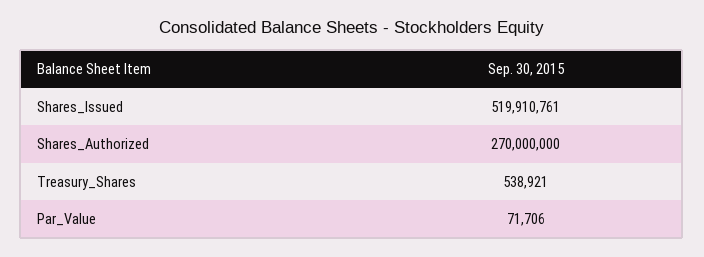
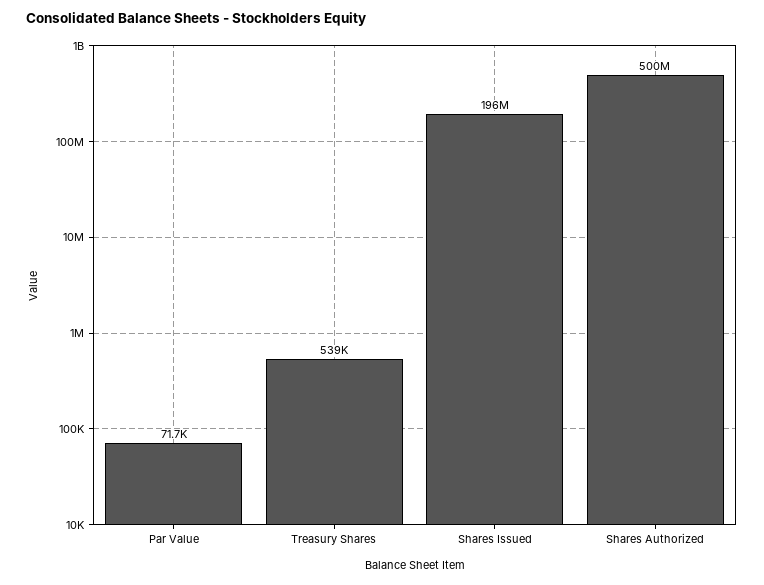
  {
-   "Shares_Issued": 519910761,
+   "Shares_Issued": 196000000,
-   "Shares_Authorized": 270000000,
+   "Shares_Authorized": 500000000,
    "Treasury_Shares": 538921,
    "Par_Value": 71706
  }

